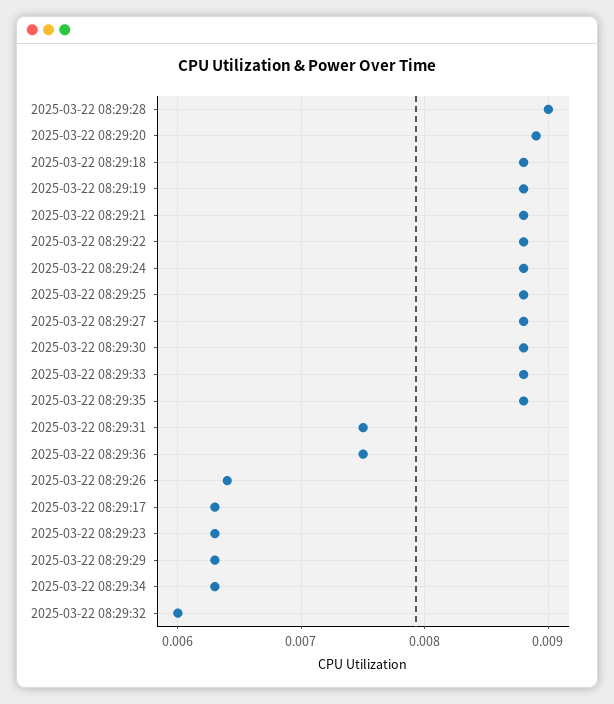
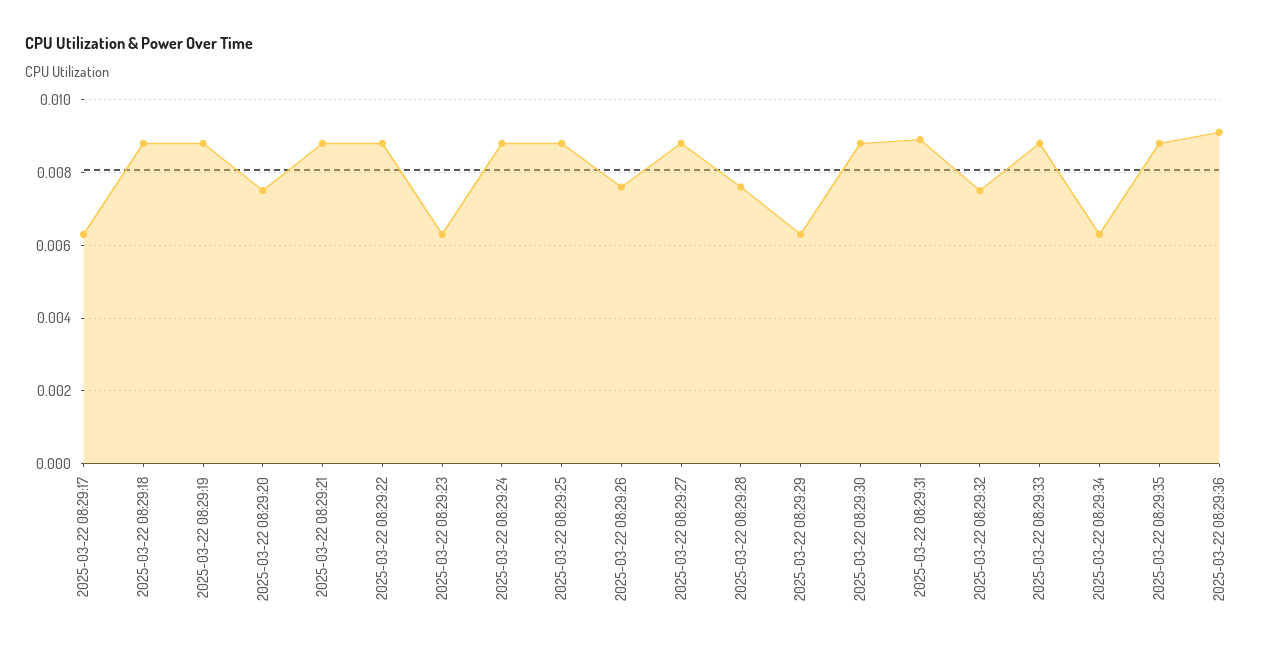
  {
-   "2025-03-22 08:29:28": 0.009,
+   "2025-03-22 08:29:28": 0.0075,
-   "2025-03-22 08:29:20": 0.0089,
+   "2025-03-22 08:29:20": 0.0075,
    "2025-03-22 08:29:18": 0.0088,
    "2025-03-22 08:29:19": 0.0088,
    "2025-03-22 08:29:21": 0.0088,
    "2025-03-22 08:29:22": 0.0088,
    "2025-03-22 08:29:24": 0.0088,
    "2025-03-22 08:29:25": 0.0088,
    "2025-03-22 08:29:27": 0.0088,
    "2025-03-22 08:29:30": 0.0088,
    "2025-03-22 08:29:33": 0.0088,
    "2025-03-22 08:29:35": 0.0088,
-   "2025-03-22 08:29:31": 0.0075,
+   "2025-03-22 08:29:31": 0.009,
-   "2025-03-22 08:29:36": 0.0075,
+   "2025-03-22 08:29:36": 0.009,
-   "2025-03-22 08:29:26": 0.0064,
+   "2025-03-22 08:29:26": 0.0075,
    "2025-03-22 08:29:17": 0.0063,
    "2025-03-22 08:29:23": 0.0063,
    "2025-03-22 08:29:29": 0.0063,
    "2025-03-22 08:29:34": 0.0063,
-   "2025-03-22 08:29:32": 0.006
+   "2025-03-22 08:29:32": 0.0075
  }

